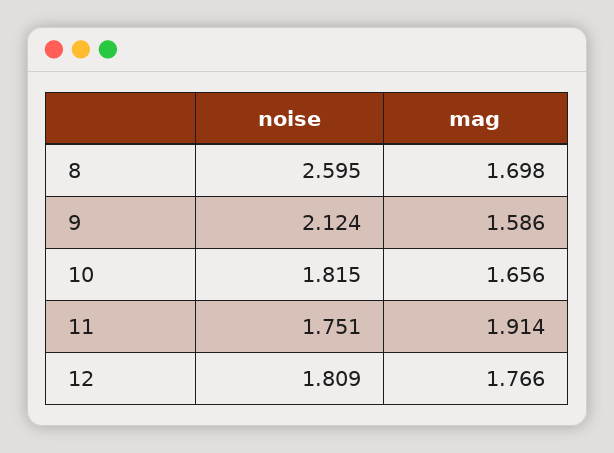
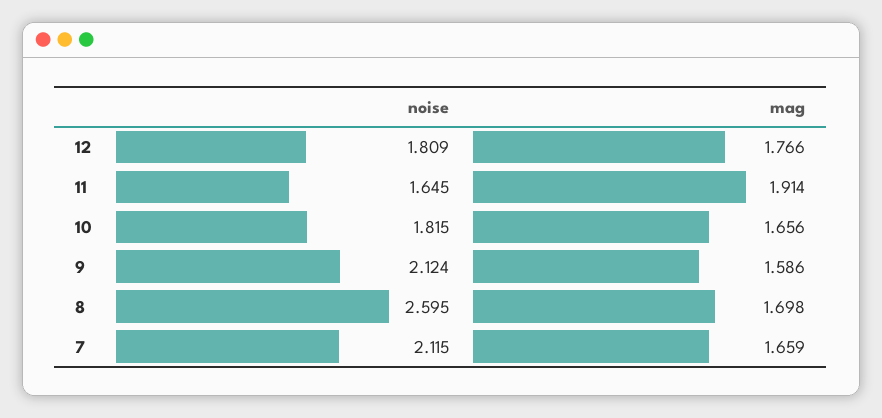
  {
    "noise": {
      "8": 2.595,
      "9": 2.124,
      "10": 1.815,
-     "11": 1.751,
+     "11": 1.645,
-     "12": 1.809
+     "12": 1.809,
+     "7": 2.115
    },
    "mag": {
      "8": 1.698,
      "9": 1.586,
      "10": 1.656,
      "11": 1.914,
-     "12": 1.766
+     "12": 1.766,
+     "7": 1.659
    }
  }

